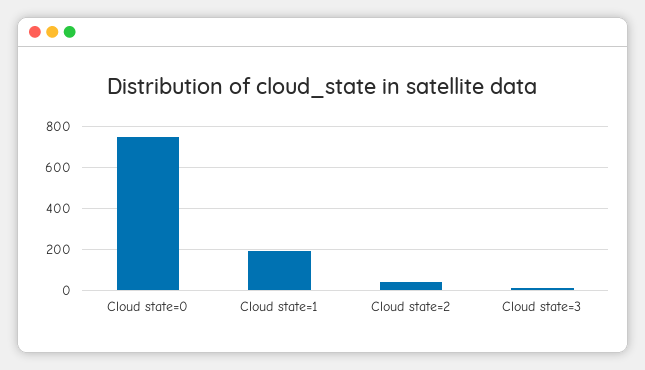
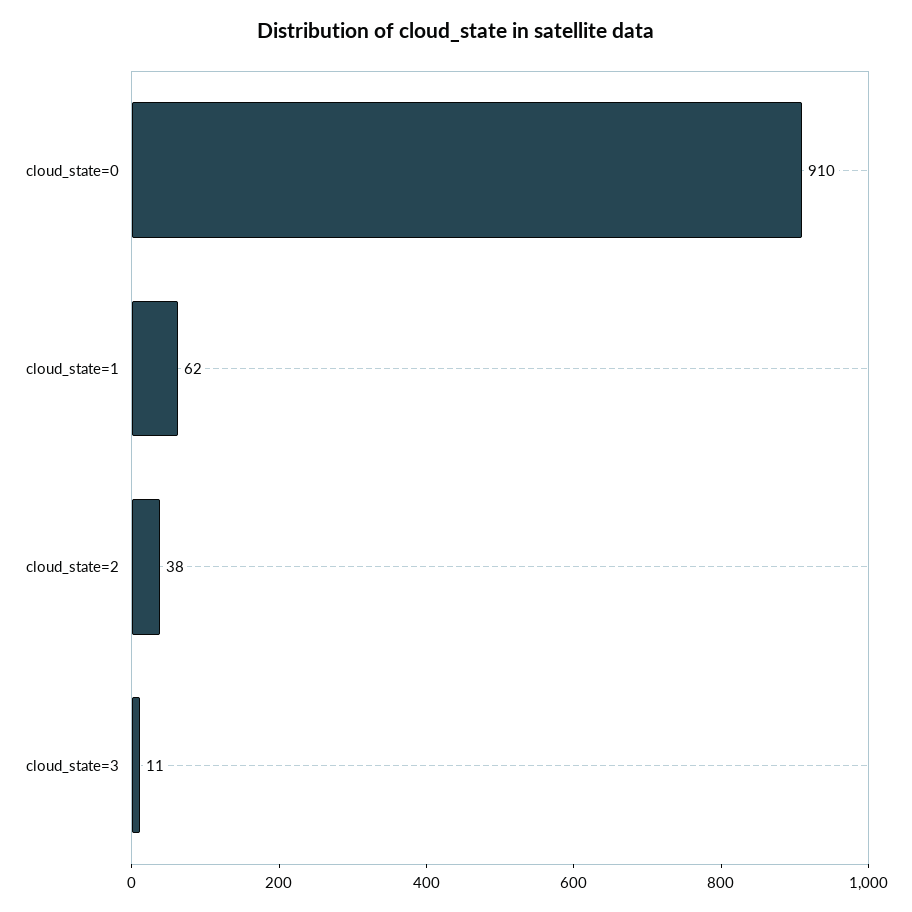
  {
-   "Cloud state=0": 750,
+   "Cloud state=0": 910,
-   "Cloud state=1": 200,
+   "Cloud state=1": 62,
    "Cloud state=2": 38,
    "Cloud state=3": 11
  }

